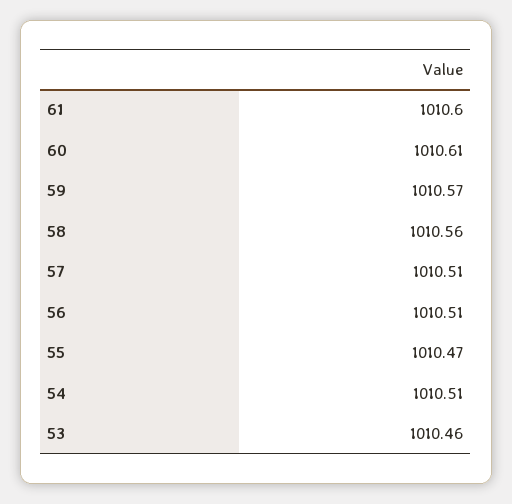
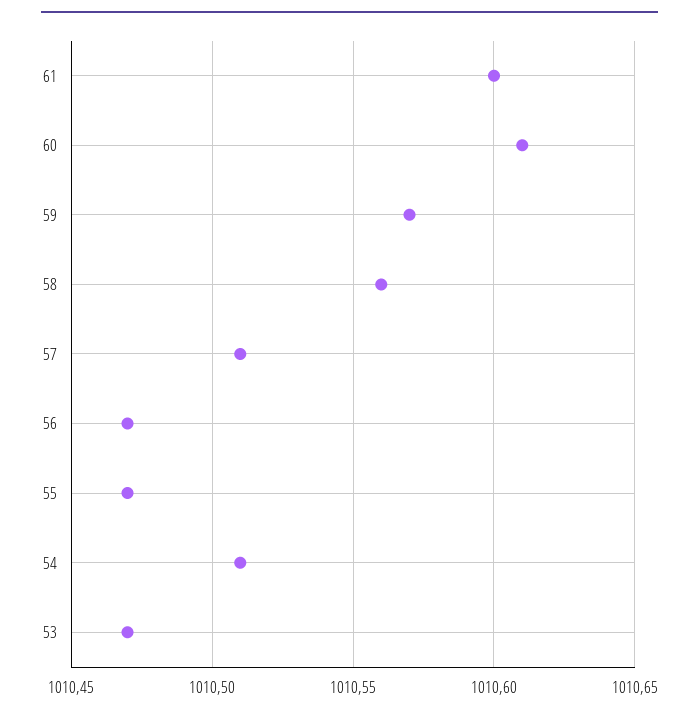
  {
    "61": 1010.6,
    "60": 1010.61,
    "59": 1010.57,
    "58": 1010.56,
    "57": 1010.51,
-   "56": 1010.51,
+   "56": 1010.47,
    "55": 1010.47,
    "54": 1010.51,
-   "53": 1010.46
+   "53": 1010.47
  }

